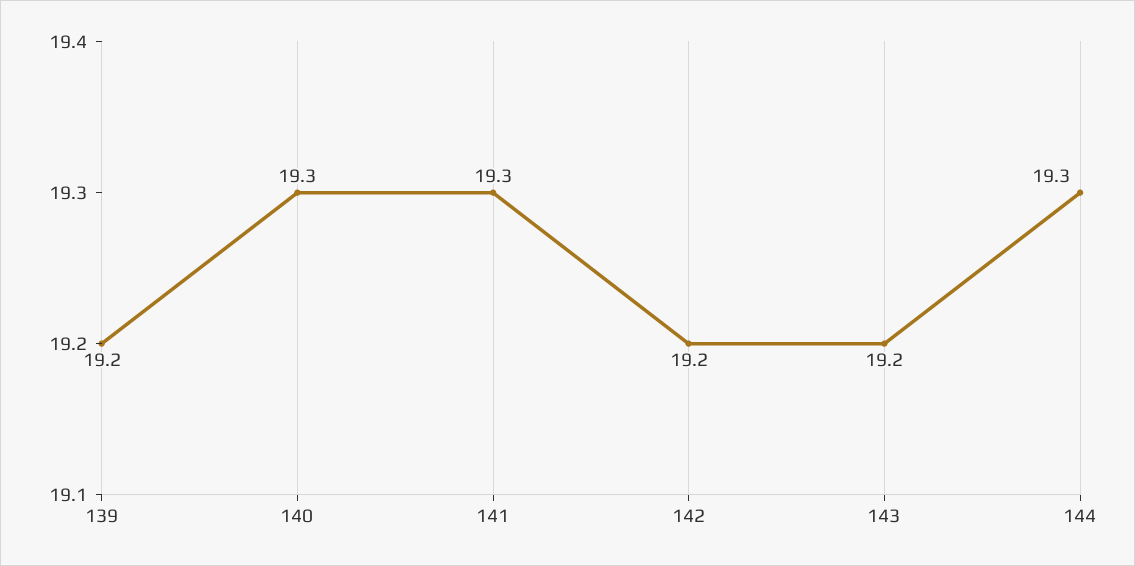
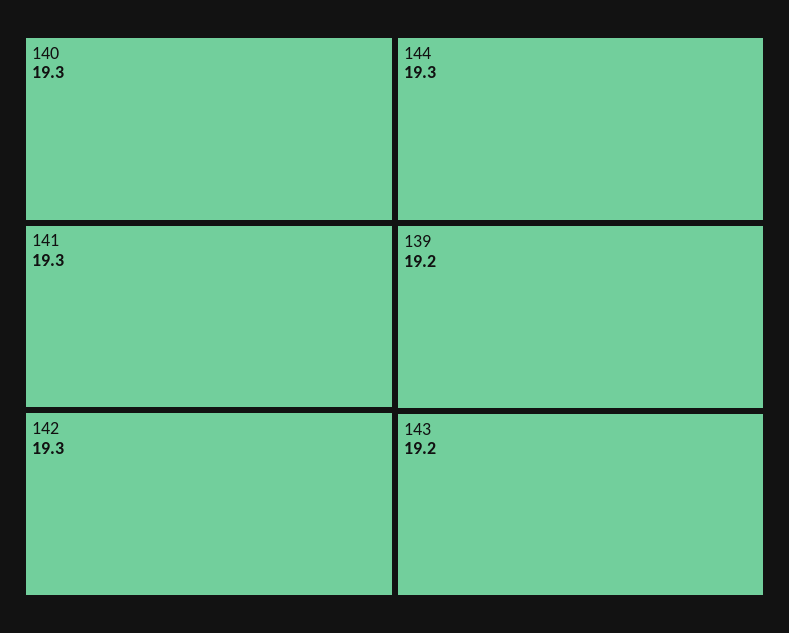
  {
    "139": 19.2,
    "140": 19.3,
    "141": 19.3,
-   "142": 19.2,
+   "142": 19.3,
    "143": 19.2,
    "144": 19.3
  }

